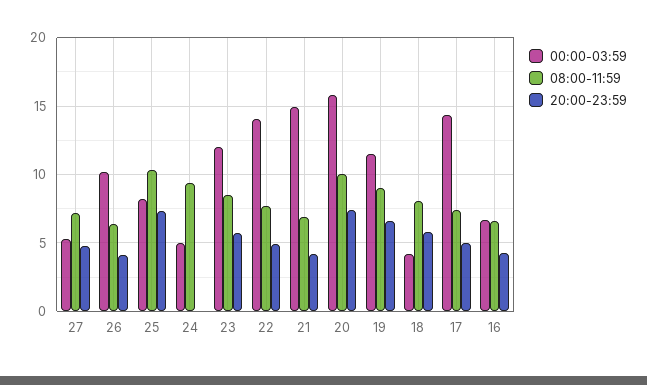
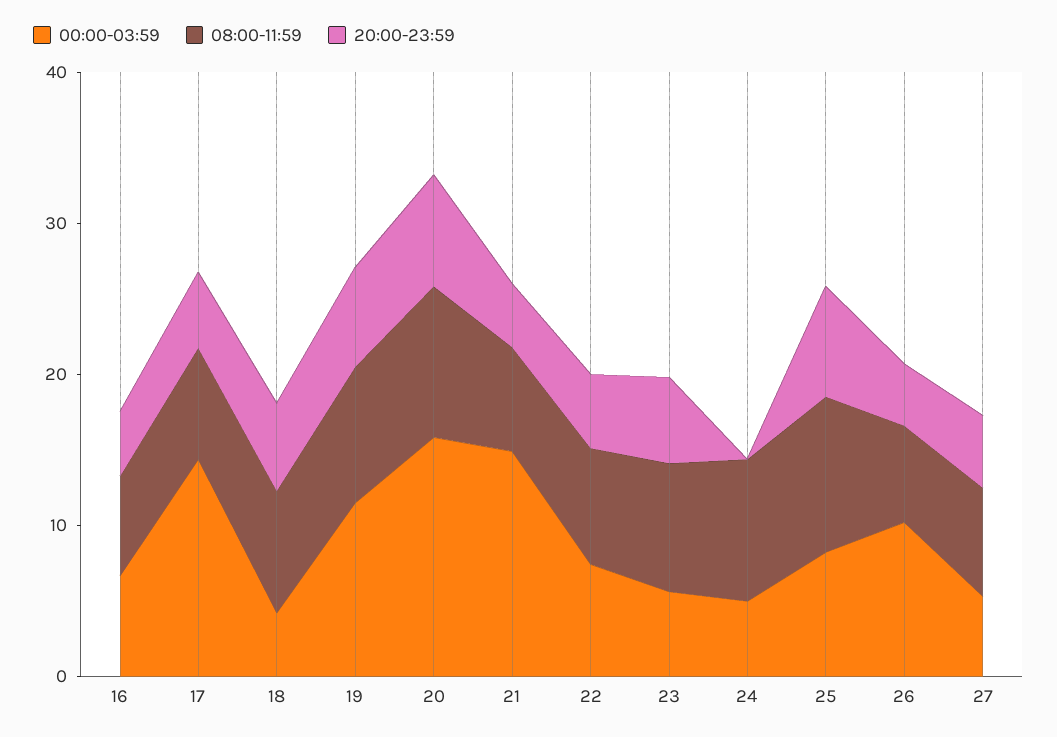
  {
    "00:00-03:59": {
      "27": 5.5,
      "26": 10,
      "25": 8,
      "24": 5,
-     "23": 12,
+     "23": 6,
-     "22": 14,
+     "22": 8,
      "21": 15,
      "20": 16,
      "19": 11.5,
      "18": 4,
      "17": 14.5,
      "16": 6.5
    },
    "08:00-11:59": {
      "27": 7,
      "26": 6.5,
      "25": 10.5,
      "24": 9.5,
      "23": 8.5,
      "22": 7.5,
      "21": 7,
      "20": 10,
      "19": 9,
      "18": 8,
      "17": 7.5,
      "16": 6.5
    },
    "20:00-23:59": {
      "27": 5,
      "26": 4,
      "25": 7.5,
      "24": 0,
      "23": 5.5,
      "22": 5,
      "21": 4,
      "20": 7.5,
      "19": 6.5,
      "18": 6,
      "17": 5,
      "16": 4.5
    }
  }

